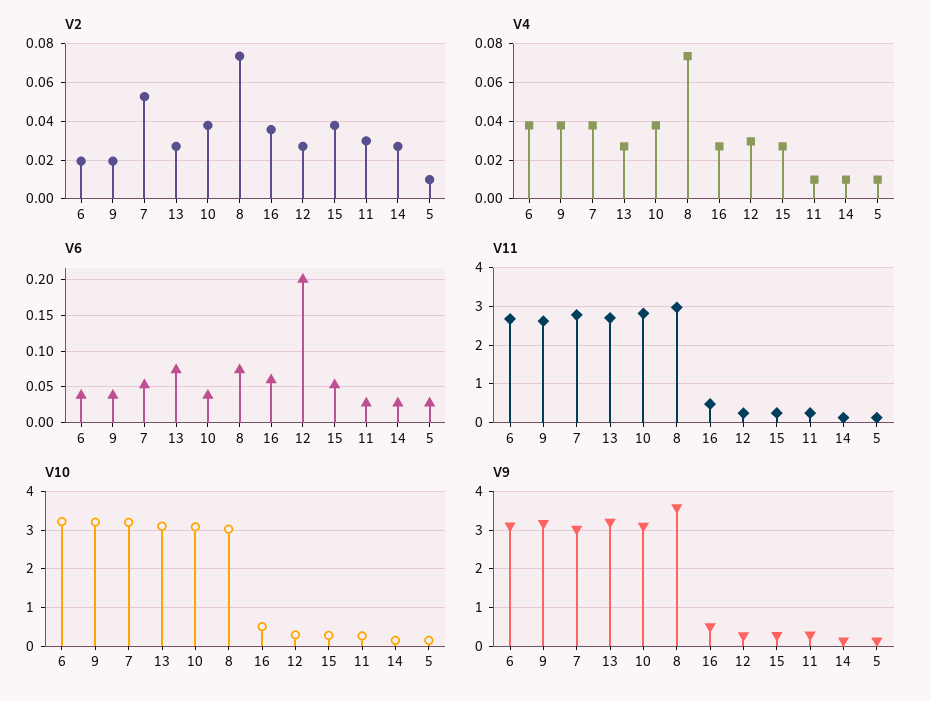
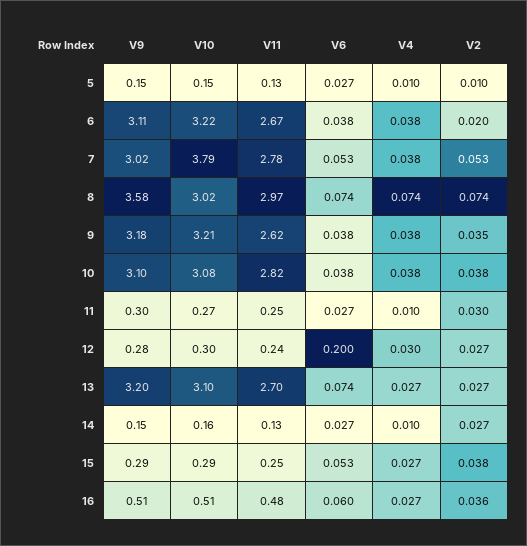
  {
    "V2": {
      "6": 0.02,
-     "9": 0.02,
+     "9": 0.035,
      "7": 0.053,
      "13": 0.027,
      "10": 0.038,
      "8": 0.074,
      "16": 0.036,
      "12": 0.027,
      "15": 0.038,
      "11": 0.03,
      "14": 0.027,
      "5": 0.01
    },
    "V4": {
      "6": 0.038,
      "9": 0.038,
      "7": 0.038,
      "13": 0.027,
      "10": 0.038,
      "8": 0.074,
      "16": 0.027,
      "12": 0.03,
      "15": 0.027,
      "11": 0.01,
      "14": 0.01,
      "5": 0.01
    },
    "V6": {
      "6": 0.038,
      "9": 0.038,
      "7": 0.053,
      "13": 0.074,
      "10": 0.038,
      "8": 0.074,
      "16": 0.06,
      "12": 0.2,
      "15": 0.053,
      "11": 0.027,
      "14": 0.027,
      "5": 0.027
    },
    "V11": {
      "6": 2.67,
      "9": 2.62,
      "7": 2.78,
      "13": 2.7,
      "10": 2.82,
      "8": 2.97,
      "16": 0.48,
      "12": 0.24,
      "15": 0.25,
      "11": 0.25,
      "14": 0.13,
      "5": 0.13
    },
    "V10": {
      "6": 3.22,
      "9": 3.21,
-     "7": 3.2,
+     "7": 3.79,
      "13": 3.1,
      "10": 3.08,
      "8": 3.02,
      "16": 0.51,
      "12": 0.3,
      "15": 0.29,
      "11": 0.27,
      "14": 0.16,
      "5": 0.15
    },
    "V9": {
      "6": 3.11,
      "9": 3.18,
      "7": 3.02,
      "13": 3.2,
      "10": 3.1,
      "8": 3.58,
      "16": 0.51,
      "12": 0.28,
      "15": 0.29,
      "11": 0.3,
      "14": 0.15,
      "5": 0.15
    }
  }

